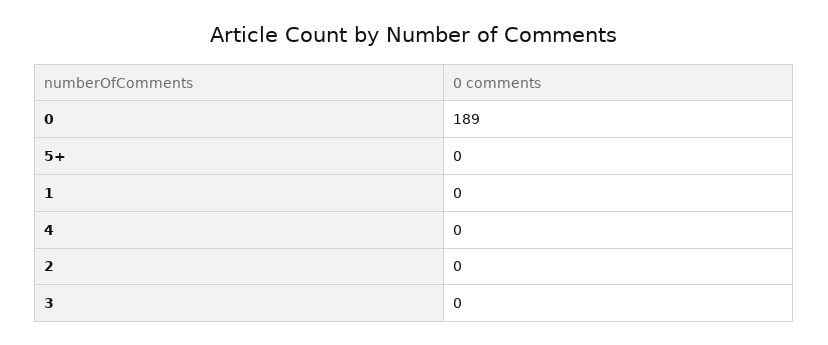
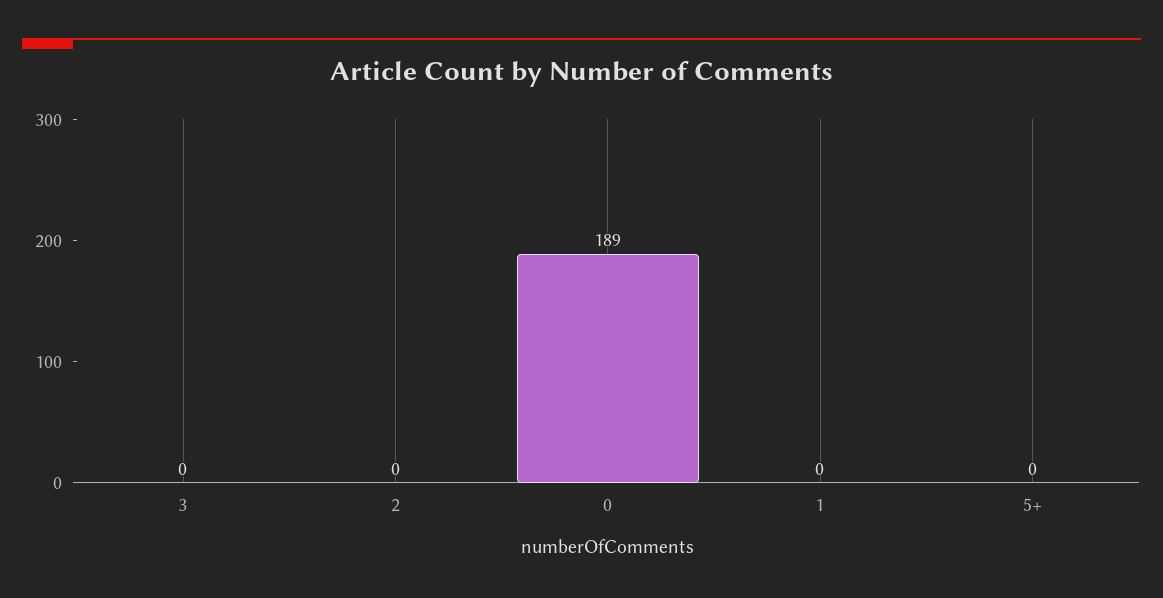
  {
    "0": 189,
    "5+": 0,
    "1": 0,
-   "4": 0,
    "2": 0,
    "3": 0
  }

